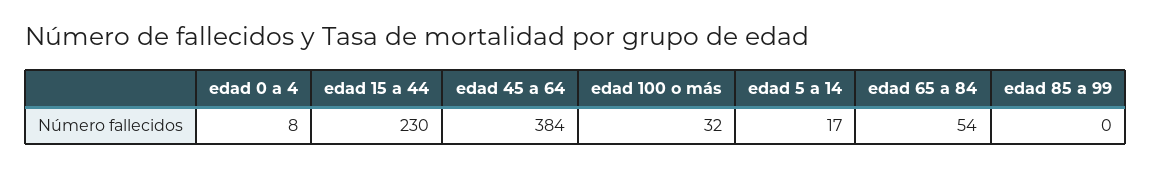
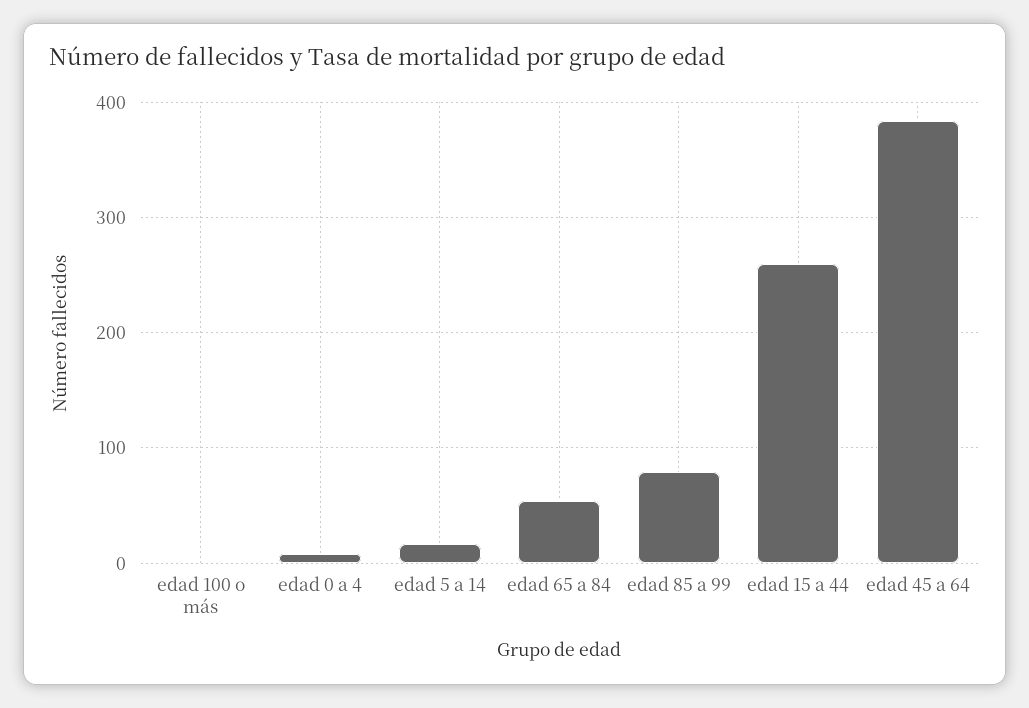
  {
    "edad 0 a 4": 8,
-   "edad 15 a 44": 230,
+   "edad 15 a 44": 260,
    "edad 45 a 64": 384,
-   "edad 100 o más": 32,
+   "edad 100 o más": 0,
    "edad 5 a 14": 17,
    "edad 65 a 84": 54,
-   "edad 85 a 99": 0
+   "edad 85 a 99": 80
  }

